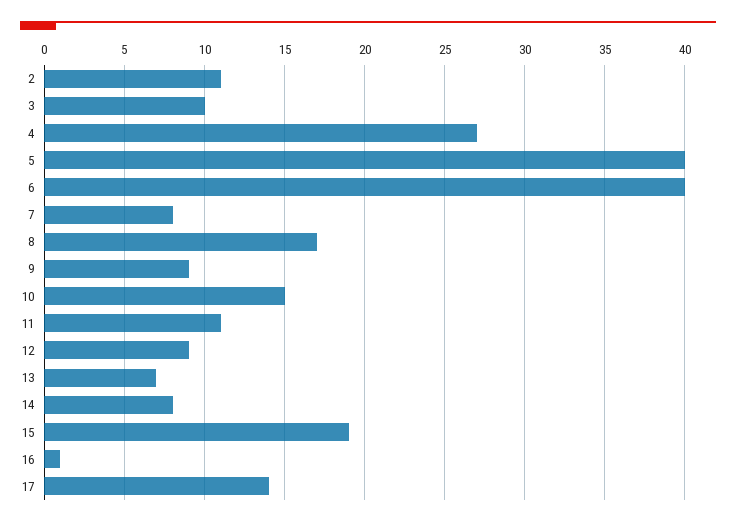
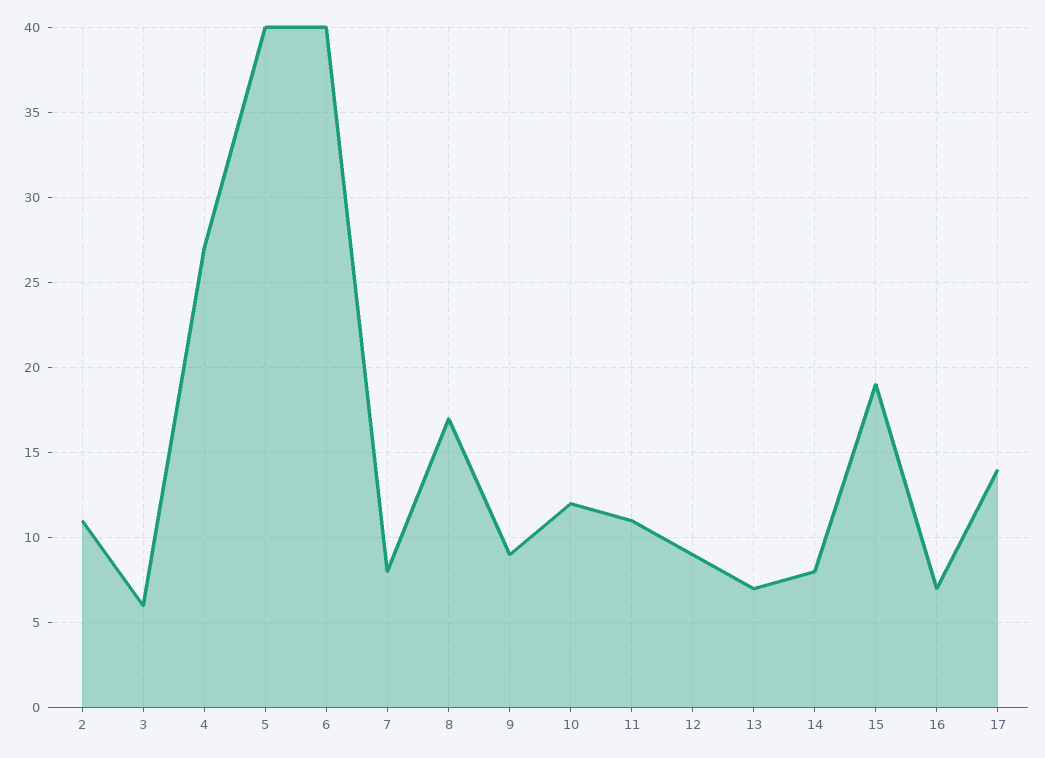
  {
    "2": 11,
-   "3": 10,
+   "3": 6,
    "4": 27,
    "5": 40,
    "6": 40,
    "7": 8,
    "8": 17,
    "9": 9,
-   "10": 15,
+   "10": 12,
    "11": 11,
    "12": 9,
    "13": 7,
    "14": 8,
    "15": 19,
-   "16": 1,
+   "16": 7,
    "17": 14
  }

